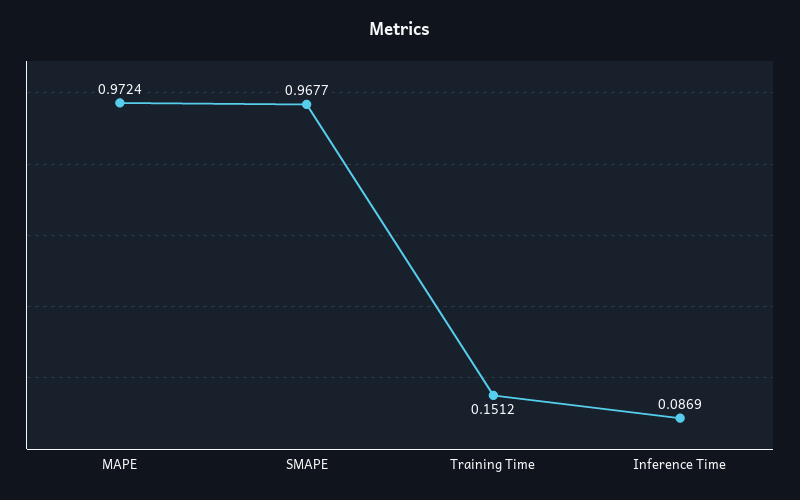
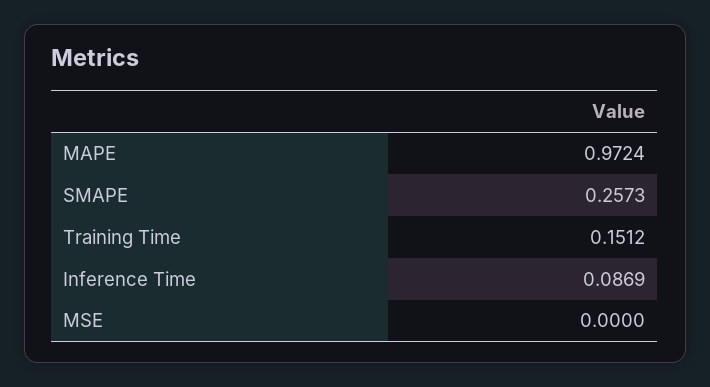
  {
    "MAPE": 0.9724,
-   "SMAPE": 0.9677,
+   "SMAPE": 0.2573,
    "Training Time": 0.1512,
-   "Inference Time": 0.0869
+   "Inference Time": 0.0869,
+   "MSE": 0
  }

